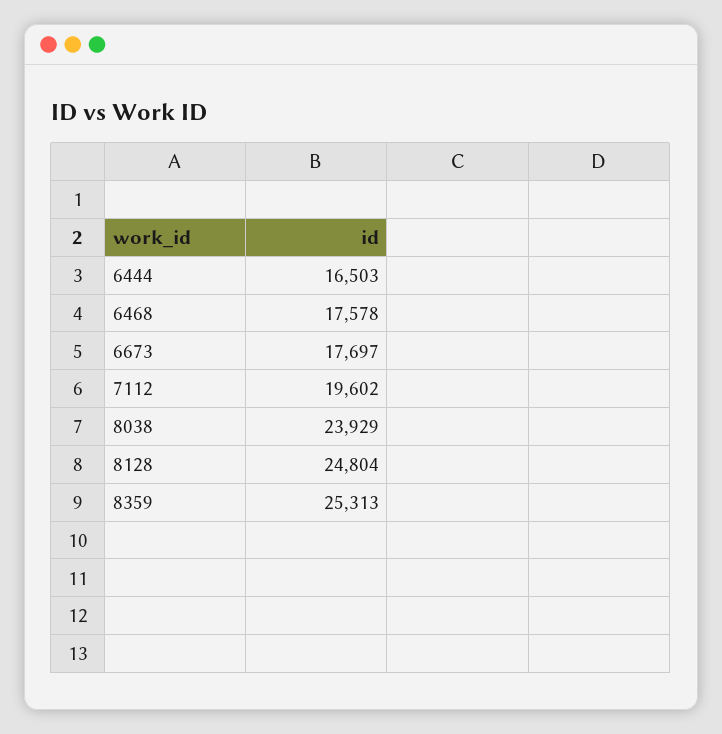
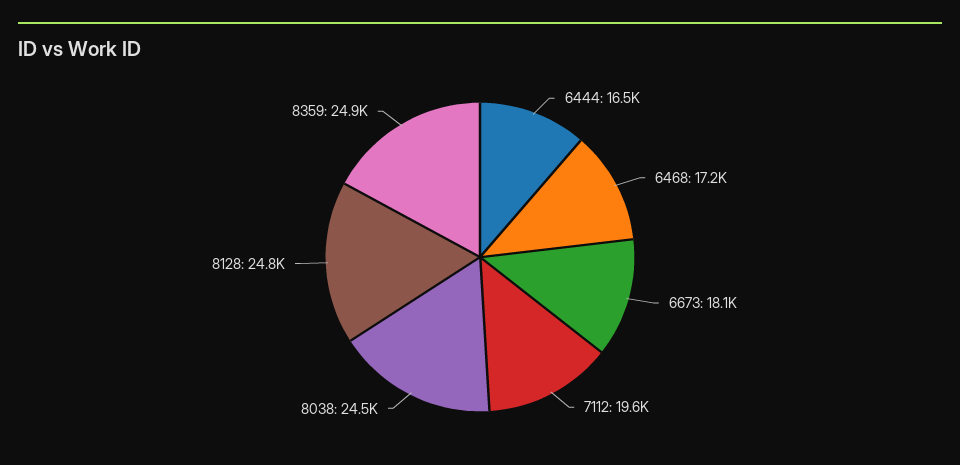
  {
    "6444": 16503,
-   "6468": 17578,
+   "6468": 17200,
-   "6673": 17697,
+   "6673": 18100,
    "7112": 19602,
-   "8038": 23929,
+   "8038": 24500,
    "8128": 24804,
-   "8359": 25313
+   "8359": 24900
  }

